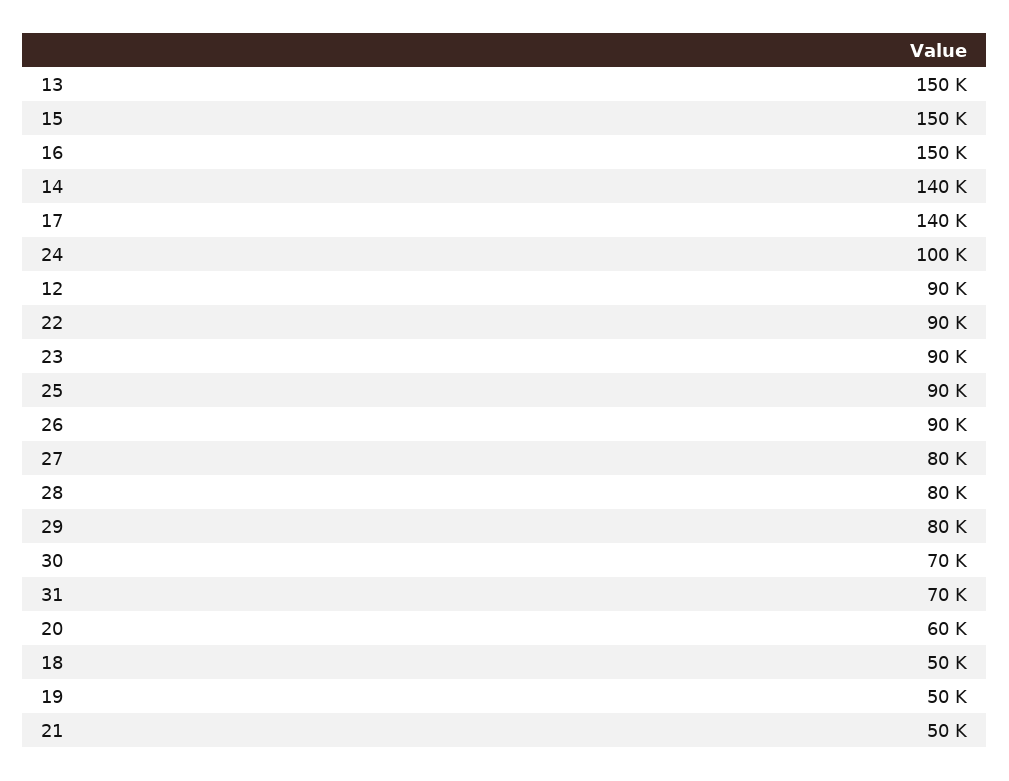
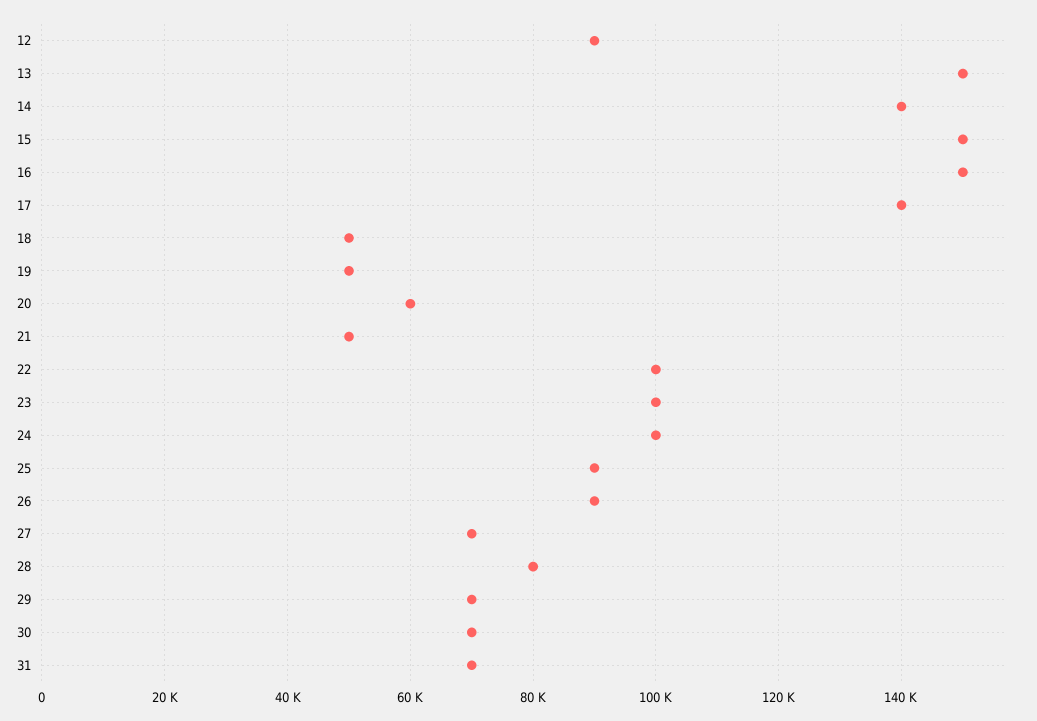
  {
    "13": 150000,
    "15": 150000,
    "16": 150000,
    "14": 140000,
    "17": 140000,
    "24": 100000,
    "12": 90000,
-   "22": 90000,
+   "22": 100000,
-   "23": 90000,
+   "23": 100000,
    "25": 90000,
    "26": 90000,
-   "27": 80000,
+   "27": 70000,
    "28": 80000,
-   "29": 80000,
+   "29": 70000,
    "30": 70000,
    "31": 70000,
    "20": 60000,
    "18": 50000,
    "19": 50000,
    "21": 50000
  }

